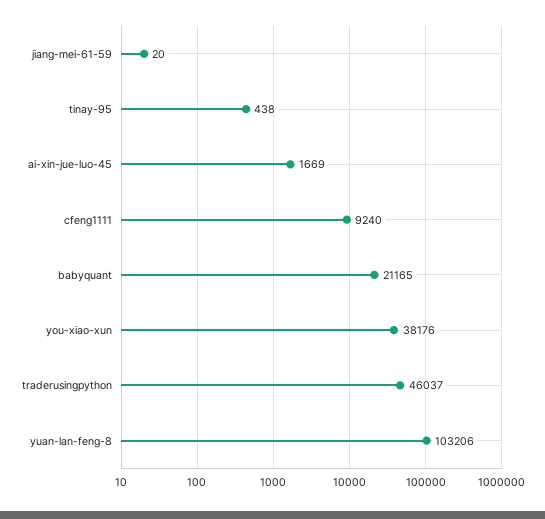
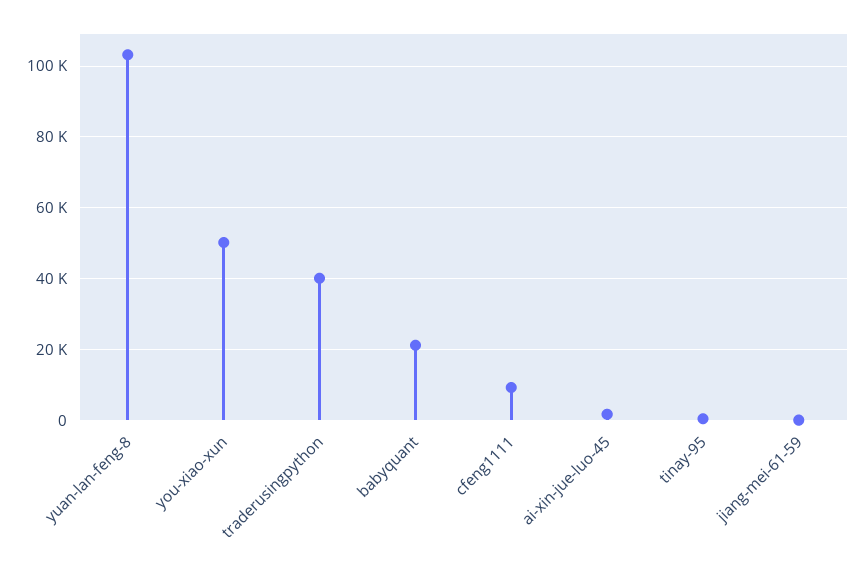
  {
    "jiang-mei-61-59": 20,
    "tinay-95": 438,
    "ai-xin-jue-luo-45": 1669,
    "cfeng1111": 9240,
    "babyquant": 21165,
-   "you-xiao-xun": 38176,
+   "you-xiao-xun": 50000,
-   "traderusingpython": 46037,
+   "traderusingpython": 40000,
    "yuan-lan-feng-8": 103206
  }

